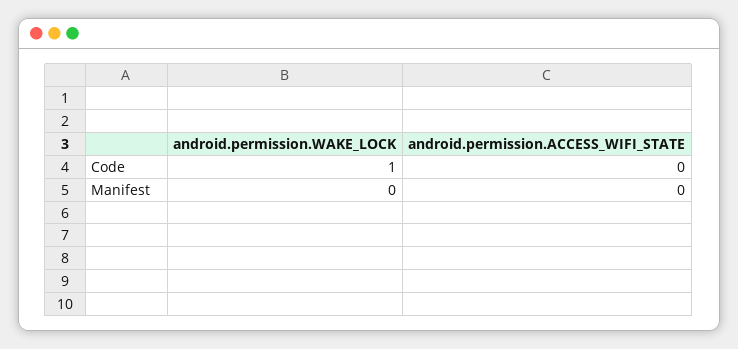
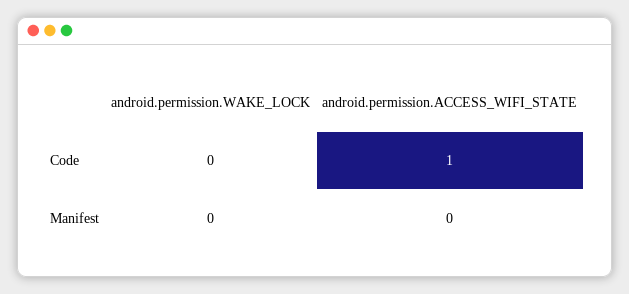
  {
    "android.permission.WAKE_LOCK": {
-     "Code": 1,
+     "Code": 0,
      "Manifest": 0
    },
    "android.permission.ACCESS_WIFI_STATE": {
-     "Code": 0,
+     "Code": 1,
      "Manifest": 0
    }
  }

